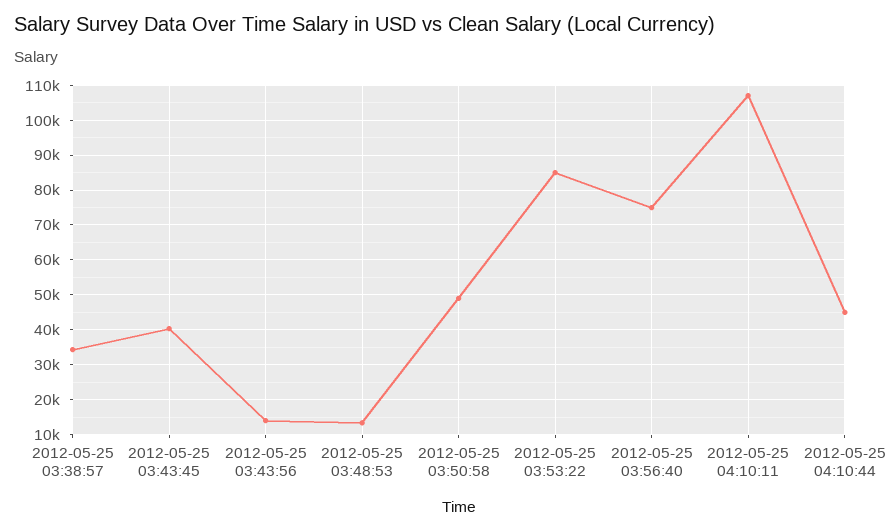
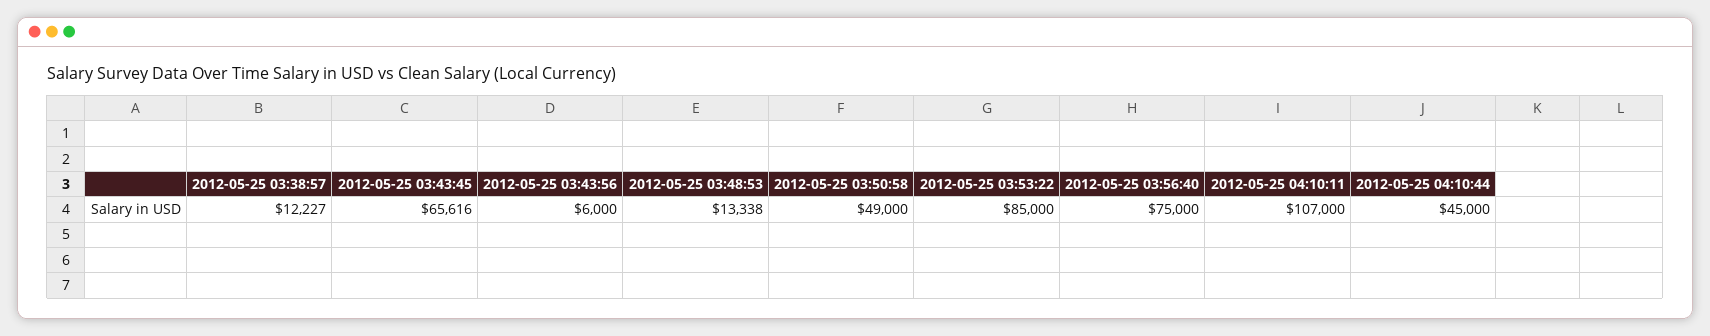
  {
-   "2012-05-25 03:38:57": 34000,
+   "2012-05-25 03:38:57": 12227,
-   "2012-05-25 03:43:45": 40000,
+   "2012-05-25 03:43:45": 65616,
-   "2012-05-25 03:43:56": 14000,
+   "2012-05-25 03:43:56": 6000,
    "2012-05-25 03:48:53": 13338,
    "2012-05-25 03:50:58": 49000,
    "2012-05-25 03:53:22": 85000,
    "2012-05-25 03:56:40": 75000,
    "2012-05-25 04:10:11": 107000,
    "2012-05-25 04:10:44": 45000
  }

